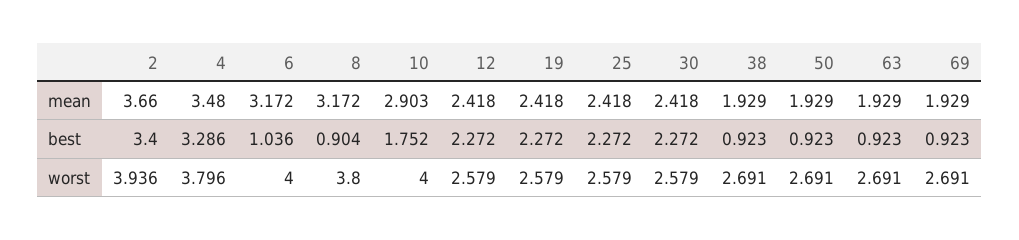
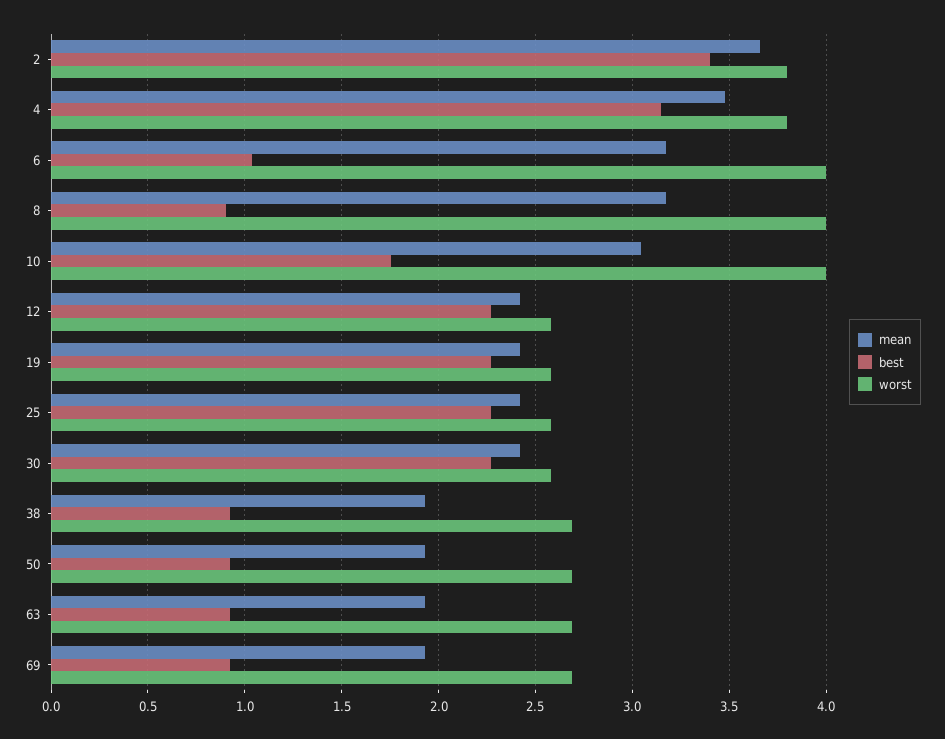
  {
    "mean": {
      "2": 3.66,
      "4": 3.48,
      "6": 3.172,
      "8": 3.172,
-     "10": 2.903,
+     "10": 3.05,
      "12": 2.418,
      "19": 2.418,
      "25": 2.418,
      "30": 2.418,
      "38": 1.929,
      "50": 1.929,
      "63": 1.929,
      "69": 1.929
    },
    "best": {
      "2": 3.4,
-     "4": 3.286,
+     "4": 3.15,
      "6": 1.036,
      "8": 0.904,
      "10": 1.752,
      "12": 2.272,
      "19": 2.272,
      "25": 2.272,
      "30": 2.272,
      "38": 0.923,
      "50": 0.923,
      "63": 0.923,
      "69": 0.923
    },
    "worst": {
-     "2": 3.936,
+     "2": 3.8,
      "4": 3.796,
      "6": 4,
-     "8": 3.8,
+     "8": 4,
      "10": 4,
      "12": 2.579,
      "19": 2.579,
      "25": 2.579,
      "30": 2.579,
      "38": 2.691,
      "50": 2.691,
      "63": 2.691,
      "69": 2.691
    }
  }

